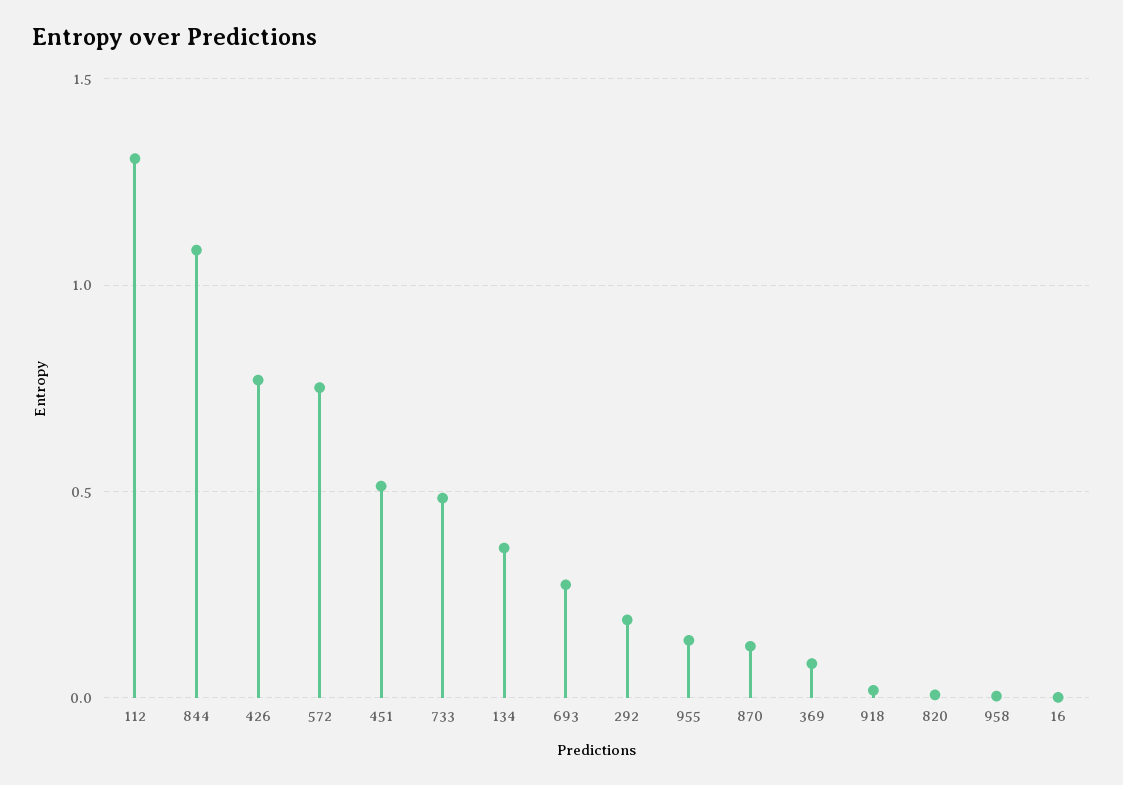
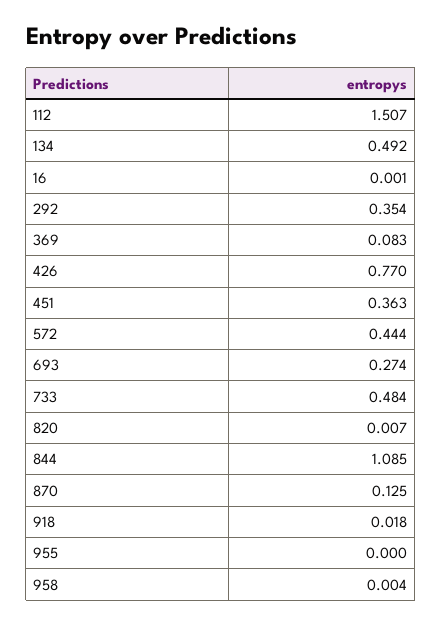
  {
-   "112": 1.3,
+   "112": 1.507,
    "844": 1.085,
    "426": 0.77,
-   "572": 0.75,
+   "572": 0.444,
-   "451": 0.5,
+   "451": 0.363,
    "733": 0.484,
-   "134": 0.35,
+   "134": 0.492,
    "693": 0.274,
-   "292": 0.2,
+   "292": 0.354,
-   "955": 0.15,
+   "955": 0,
    "870": 0.125,
    "369": 0.083,
    "918": 0.018,
    "820": 0.007,
    "958": 0.004,
    "16": 0.001
  }

